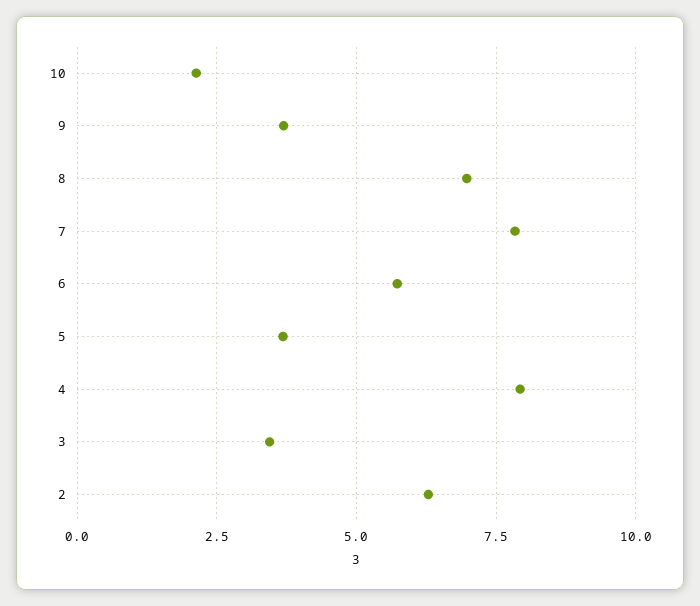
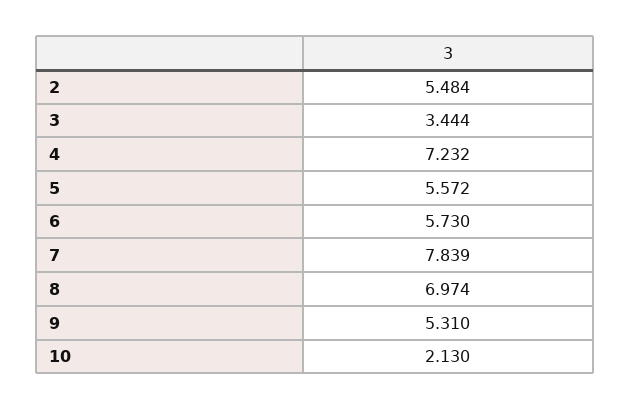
  {
    "10": 2.13,
-   "9": 3.75,
+   "9": 5.31,
    "8": 6.974,
    "7": 7.839,
    "6": 5.73,
-   "5": 3.75,
+   "5": 5.572,
-   "4": 8,
+   "4": 7.232,
    "3": 3.444,
-   "2": 6.25
+   "2": 5.484
  }

